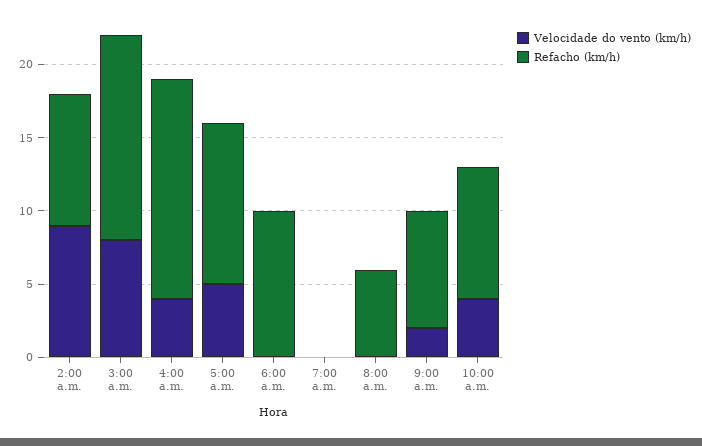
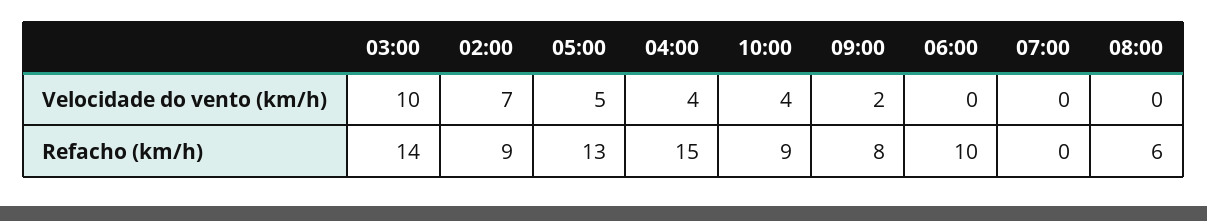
  {
    "Velocidade do vento (km/h)": {
-     "2:00 a.m.": 9,
+     "2:00 a.m.": 7,
-     "3:00 a.m.": 8,
+     "3:00 a.m.": 10,
      "4:00 a.m.": 4,
      "5:00 a.m.": 5,
      "6:00 a.m.": 0,
      "7:00 a.m.": 0,
      "8:00 a.m.": 0,
      "9:00 a.m.": 2,
      "10:00 a.m.": 4
    },
    "Refacho (km/h)": {
      "2:00 a.m.": 9,
      "3:00 a.m.": 14,
      "4:00 a.m.": 15,
-     "5:00 a.m.": 11,
+     "5:00 a.m.": 13,
      "6:00 a.m.": 10,
      "7:00 a.m.": 0,
      "8:00 a.m.": 6,
      "9:00 a.m.": 8,
      "10:00 a.m.": 9
    }
  }

